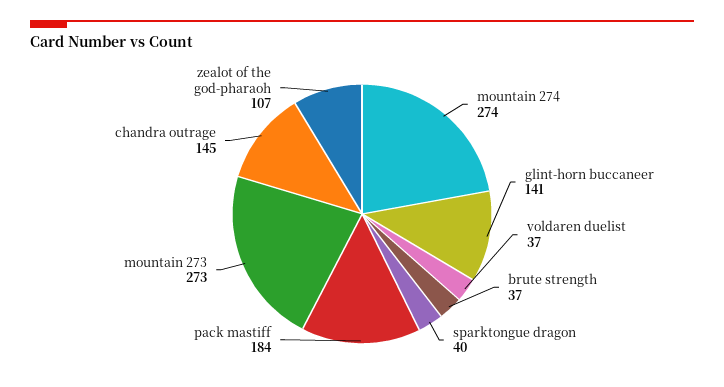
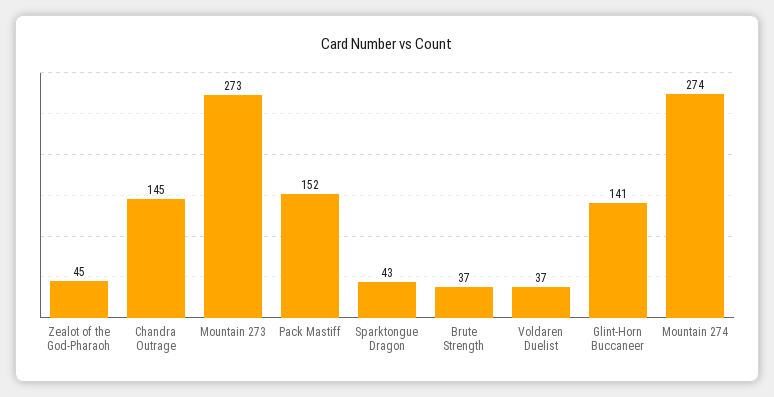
  {
    "mountain 274": 274,
    "glint-horn buccaneer": 141,
    "voldaren duelist": 37,
    "brute strength": 37,
-   "sparktongue dragon": 40,
+   "sparktongue dragon": 43,
-   "pack mastiff": 184,
+   "pack mastiff": 152,
    "mountain 273": 273,
    "chandra outrage": 145,
-   "zealot of the god-pharaoh": 107
+   "zealot of the god-pharaoh": 45
  }

